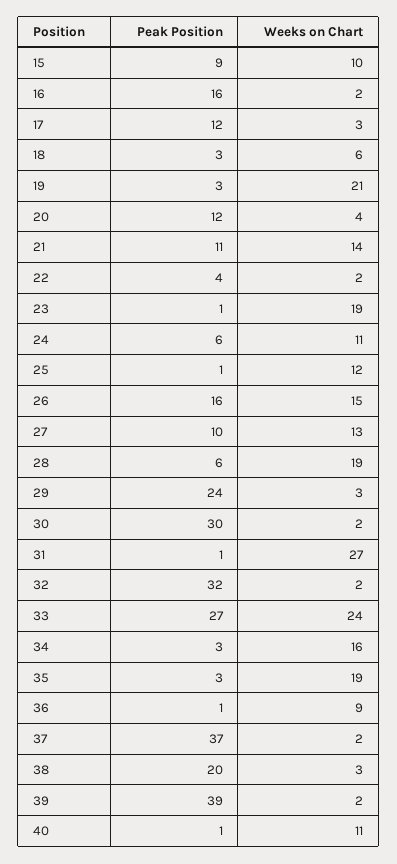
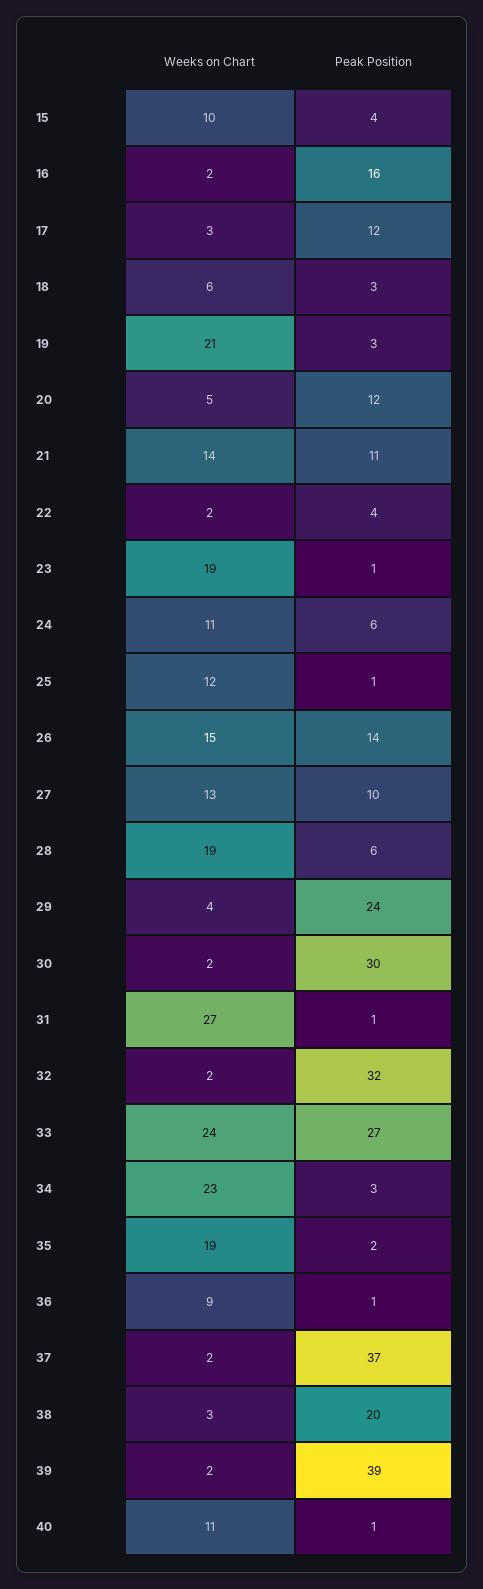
  {
    "Peak Position": {
-     "15": 9,
+     "15": 4,
      "16": 16,
      "17": 12,
      "18": 3,
      "19": 3,
      "20": 12,
      "21": 11,
      "22": 4,
      "23": 1,
      "24": 6,
      "25": 1,
-     "26": 16,
+     "26": 14,
      "27": 10,
      "28": 6,
      "29": 24,
      "30": 30,
      "31": 1,
      "32": 32,
      "33": 27,
      "34": 3,
-     "35": 3,
+     "35": 2,
      "36": 1,
      "37": 37,
      "38": 20,
      "39": 39,
      "40": 1
    },
    "Weeks on Chart": {
      "15": 10,
      "16": 2,
      "17": 3,
      "18": 6,
      "19": 21,
-     "20": 4,
+     "20": 5,
      "21": 14,
      "22": 2,
      "23": 19,
      "24": 11,
      "25": 12,
      "26": 15,
      "27": 13,
      "28": 19,
-     "29": 3,
+     "29": 4,
      "30": 2,
      "31": 27,
      "32": 2,
      "33": 24,
-     "34": 16,
+     "34": 23,
      "35": 19,
      "36": 9,
      "37": 2,
      "38": 3,
      "39": 2,
      "40": 11
    }
  }

